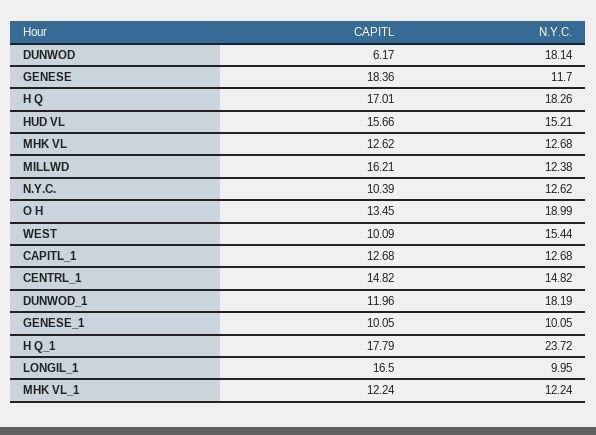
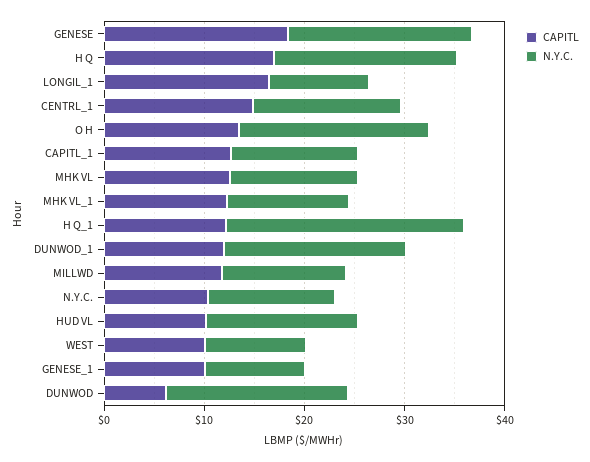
  {
    "CAPITL": {
      "DUNWOD": 6.17,
      "GENESE": 18.36,
      "H Q": 17.01,
-     "HUD VL": 15.66,
+     "HUD VL": 10,
      "MHK VL": 12.62,
-     "MILLWD": 16.21,
+     "MILLWD": 12,
      "N.Y.C.": 10.39,
      "O H": 13.45,
      "WEST": 10.09,
      "CAPITL_1": 12.68,
      "CENTRL_1": 14.82,
      "DUNWOD_1": 11.96,
      "GENESE_1": 10.05,
-     "H Q_1": 17.79,
+     "H Q_1": 12,
      "LONGIL_1": 16.5,
      "MHK VL_1": 12.24
    },
    "N.Y.C.": {
      "DUNWOD": 18.14,
-     "GENESE": 11.7,
+     "GENESE": 18,
      "H Q": 18.26,
      "HUD VL": 15.21,
      "MHK VL": 12.68,
      "MILLWD": 12.38,
      "N.Y.C.": 12.62,
      "O H": 18.99,
-     "WEST": 15.44,
+     "WEST": 10,
      "CAPITL_1": 12.68,
      "CENTRL_1": 14.82,
      "DUNWOD_1": 18.19,
      "GENESE_1": 10.05,
      "H Q_1": 23.72,
      "LONGIL_1": 9.95,
      "MHK VL_1": 12.24
    }
  }

